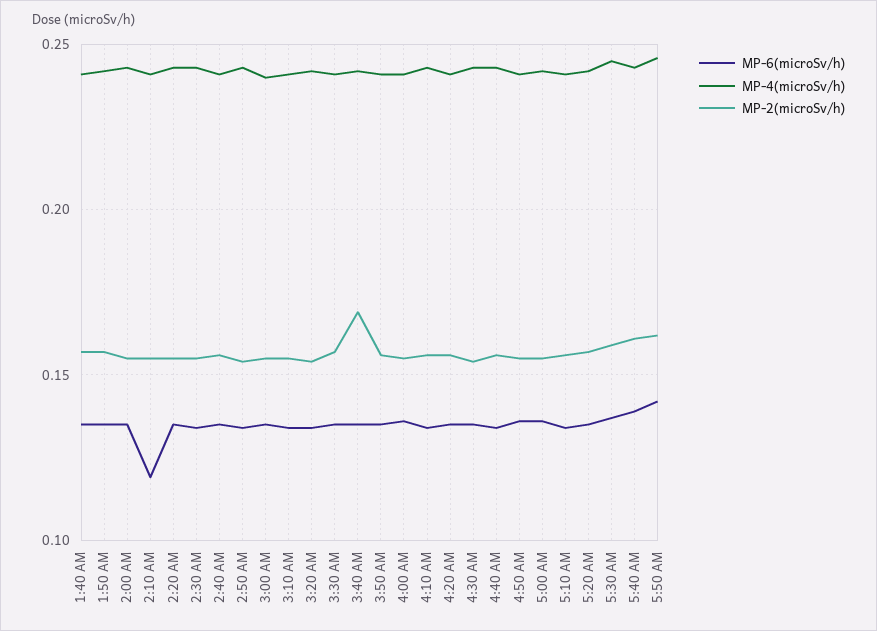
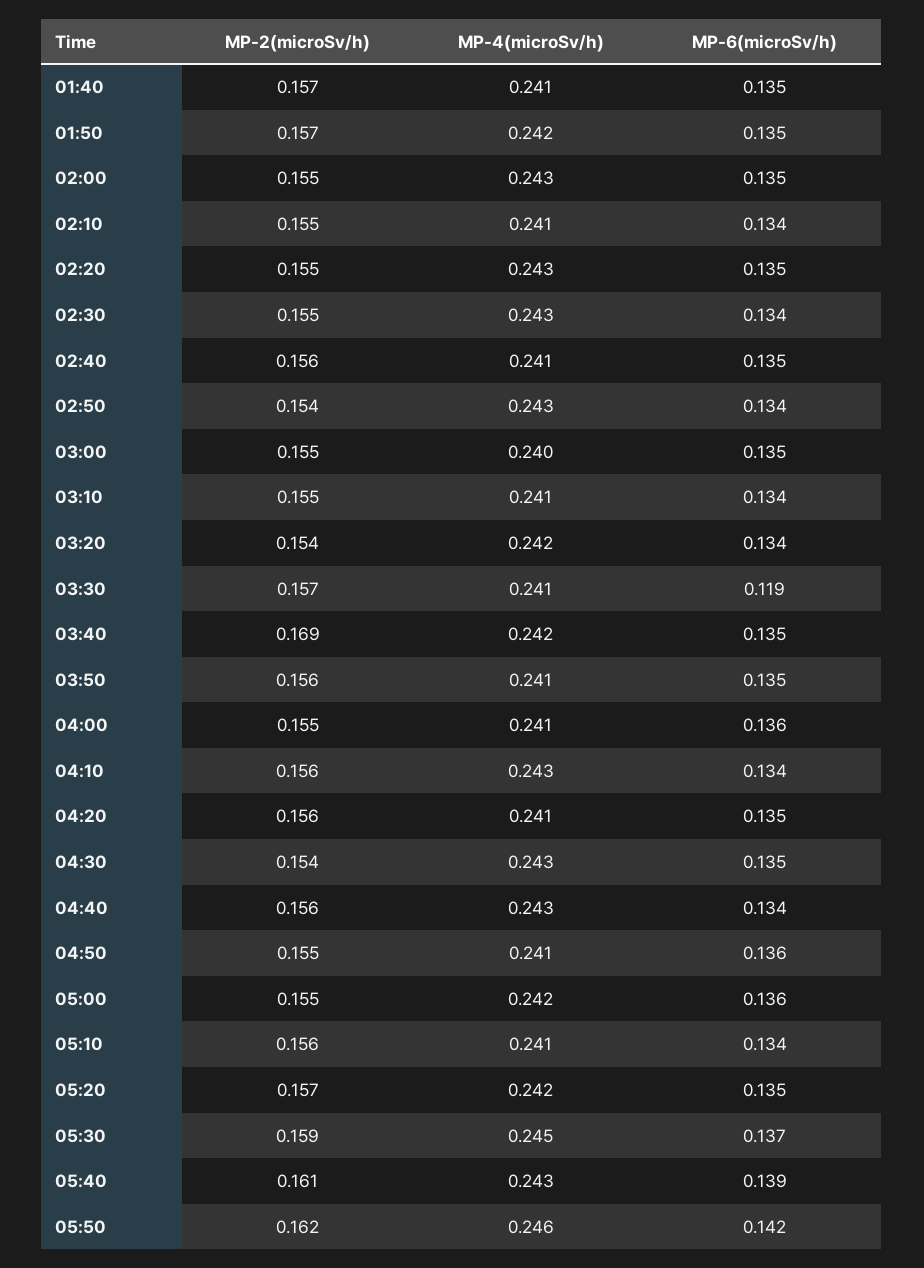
  {
    "MP-6(microSv/h)": {
      "1:40 AM": 0.135,
      "1:50 AM": 0.135,
      "2:00 AM": 0.135,
-     "2:10 AM": 0.12,
+     "2:10 AM": 0.134,
      "2:20 AM": 0.135,
      "2:30 AM": 0.134,
      "2:40 AM": 0.135,
      "2:50 AM": 0.134,
      "3:00 AM": 0.135,
      "3:10 AM": 0.134,
      "3:20 AM": 0.134,
-     "3:30 AM": 0.135,
+     "3:30 AM": 0.119,
      "3:40 AM": 0.135,
      "3:50 AM": 0.135,
      "4:00 AM": 0.136,
      "4:10 AM": 0.134,
      "4:20 AM": 0.135,
      "4:30 AM": 0.135,
      "4:40 AM": 0.134,
      "4:50 AM": 0.136,
      "5:00 AM": 0.136,
      "5:10 AM": 0.134,
      "5:20 AM": 0.135,
      "5:30 AM": 0.137,
      "5:40 AM": 0.139,
      "5:50 AM": 0.142
    },
    "MP-4(microSv/h)": {
      "1:40 AM": 0.241,
      "1:50 AM": 0.242,
      "2:00 AM": 0.243,
      "2:10 AM": 0.241,
      "2:20 AM": 0.243,
      "2:30 AM": 0.243,
      "2:40 AM": 0.241,
      "2:50 AM": 0.243,
      "3:00 AM": 0.24,
      "3:10 AM": 0.241,
      "3:20 AM": 0.242,
      "3:30 AM": 0.241,
      "3:40 AM": 0.242,
      "3:50 AM": 0.241,
      "4:00 AM": 0.241,
      "4:10 AM": 0.243,
      "4:20 AM": 0.241,
      "4:30 AM": 0.243,
      "4:40 AM": 0.243,
      "4:50 AM": 0.241,
      "5:00 AM": 0.242,
      "5:10 AM": 0.241,
      "5:20 AM": 0.242,
      "5:30 AM": 0.245,
      "5:40 AM": 0.243,
      "5:50 AM": 0.246
    },
    "MP-2(microSv/h)": {
      "1:40 AM": 0.157,
      "1:50 AM": 0.157,
      "2:00 AM": 0.155,
      "2:10 AM": 0.155,
      "2:20 AM": 0.155,
      "2:30 AM": 0.155,
      "2:40 AM": 0.156,
      "2:50 AM": 0.154,
      "3:00 AM": 0.155,
      "3:10 AM": 0.155,
      "3:20 AM": 0.154,
      "3:30 AM": 0.157,
      "3:40 AM": 0.169,
      "3:50 AM": 0.156,
      "4:00 AM": 0.155,
      "4:10 AM": 0.156,
      "4:20 AM": 0.156,
      "4:30 AM": 0.154,
      "4:40 AM": 0.156,
      "4:50 AM": 0.155,
      "5:00 AM": 0.155,
      "5:10 AM": 0.156,
      "5:20 AM": 0.157,
      "5:30 AM": 0.159,
      "5:40 AM": 0.161,
      "5:50 AM": 0.162
    }
  }

